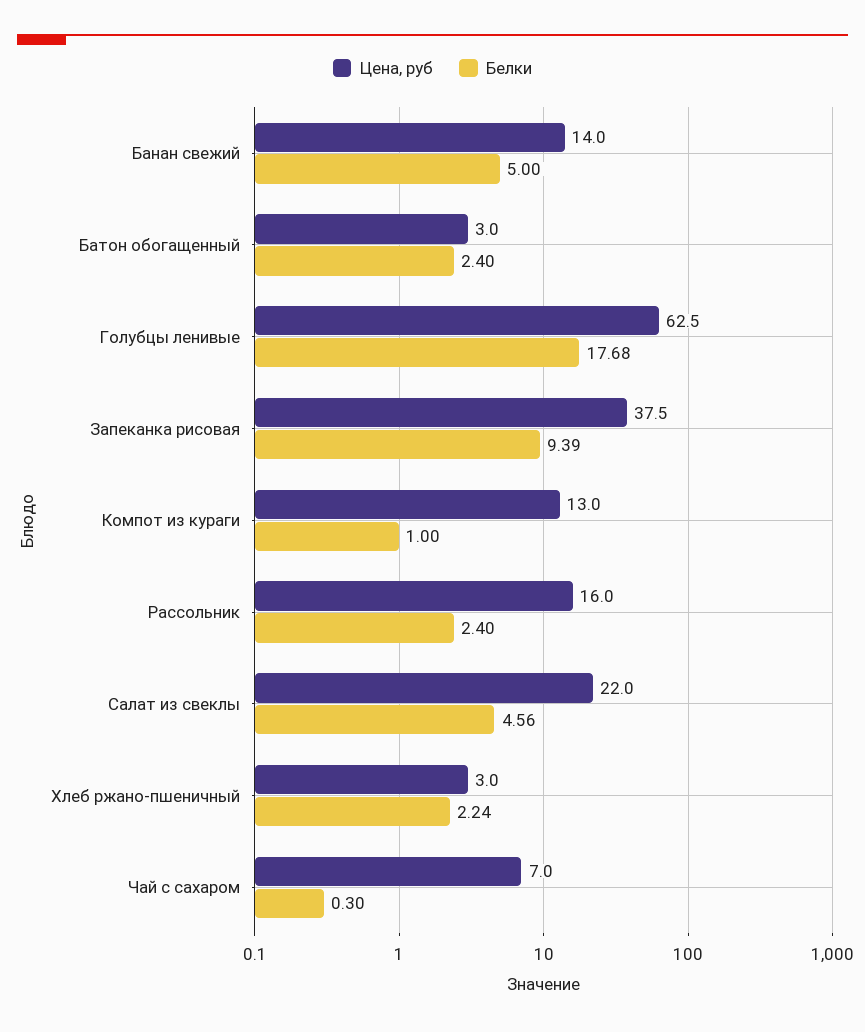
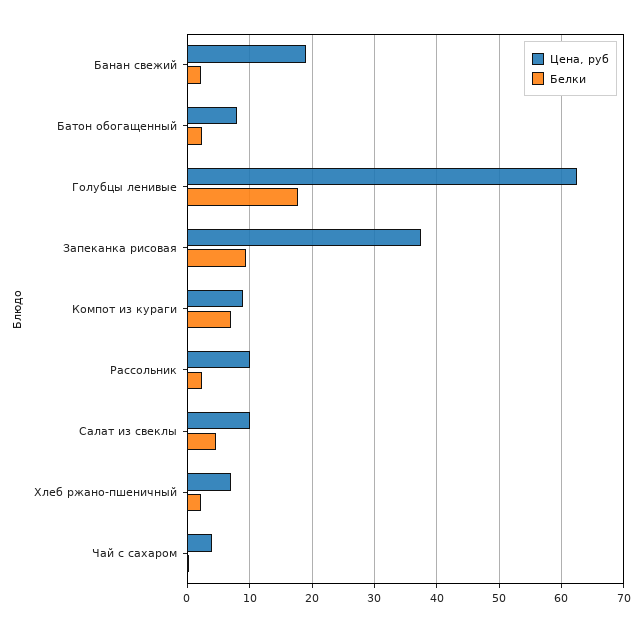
  {
    "Цена, руб": {
-     "Банан свежий": 14,
+     "Банан свежий": 19,
-     "Батон обогащенный": 3,
+     "Батон обогащенный": 8,
      "Голубцы ленивые": 62.5,
      "Запеканка рисовая": 37.5,
-     "Компот из кураги": 13,
+     "Компот из кураги": 9,
-     "Рассольник": 16,
+     "Рассольник": 10,
-     "Салат из свеклы": 22,
+     "Салат из свеклы": 10,
-     "Хлеб ржано-пшеничный": 3,
+     "Хлеб ржано-пшеничный": 7,
-     "Чай с сахаром": 7
+     "Чай с сахаром": 4
    },
    "Белки": {
-     "Банан свежий": 5,
+     "Банан свежий": 2,
      "Батон обогащенный": 2.4,
      "Голубцы ленивые": 17.68,
      "Запеканка рисовая": 9.39,
-     "Компот из кураги": 1,
+     "Компот из кураги": 7,
      "Рассольник": 2.4,
      "Салат из свеклы": 4.56,
      "Хлеб ржано-пшеничный": 2.24,
      "Чай с сахаром": 0.3
    }
  }

